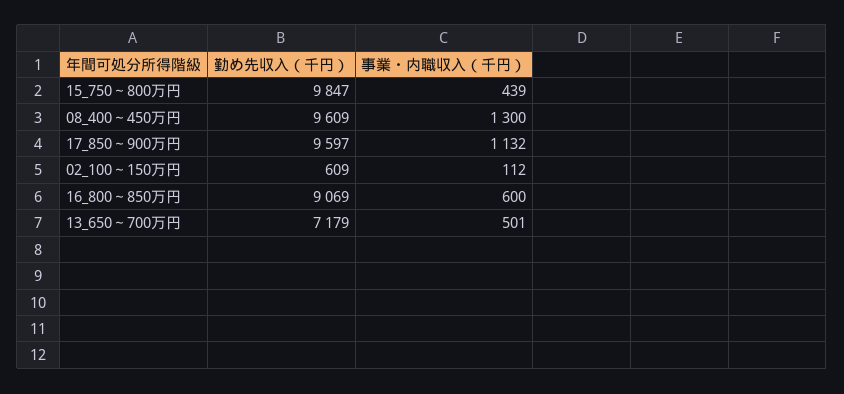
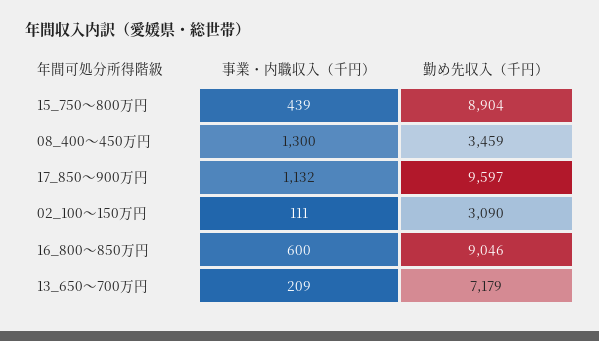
  {
    "勤め先収入（千円）": {
-     "15_750～800万円": 9847,
+     "15_750～800万円": 8904,
-     "08_400～450万円": 9609,
+     "08_400～450万円": 3459,
      "17_850～900万円": 9597,
-     "02_100～150万円": 609,
+     "02_100～150万円": 3090,
-     "16_800～850万円": 9069,
+     "16_800～850万円": 9046,
      "13_650～700万円": 7179
    },
    "事業・内職収入（千円）": {
      "15_750～800万円": 439,
      "08_400～450万円": 1300,
      "17_850～900万円": 1132,
-     "02_100～150万円": 112,
+     "02_100～150万円": 111,
      "16_800～850万円": 600,
-     "13_650～700万円": 501
+     "13_650～700万円": 209
    }
  }

